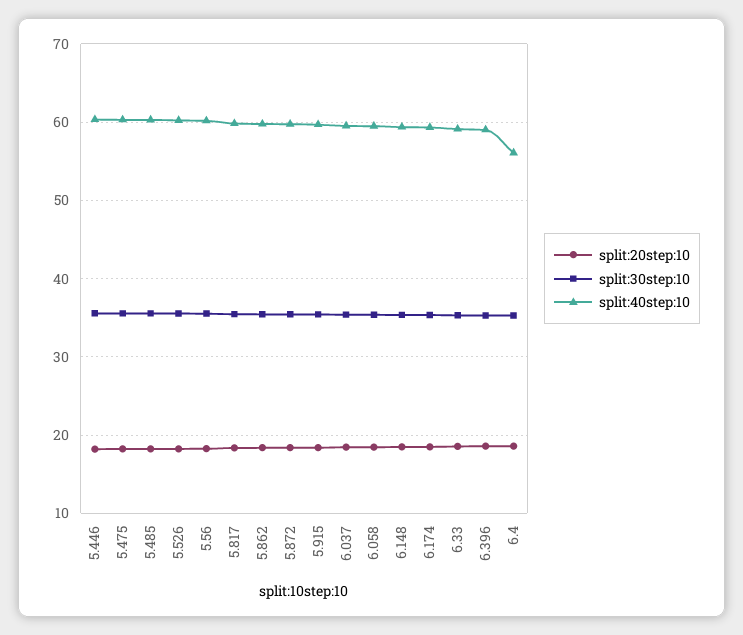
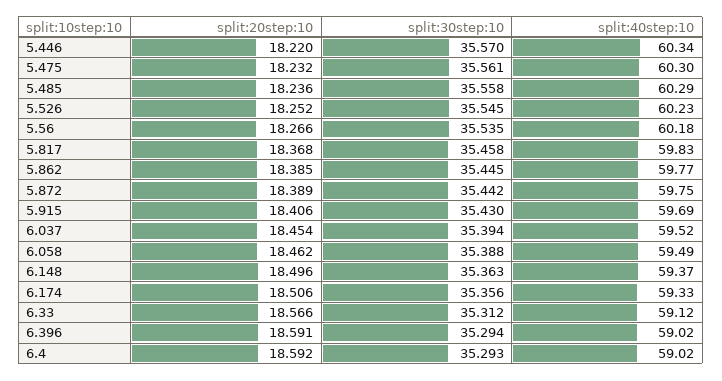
  {
    "split:20step:10": {
      "5.446": 18.22,
      "5.475": 18.232,
      "5.485": 18.236,
      "5.526": 18.252,
      "5.56": 18.266,
      "5.817": 18.368,
      "5.862": 18.385,
      "5.872": 18.389,
      "5.915": 18.406,
      "6.037": 18.454,
      "6.058": 18.462,
      "6.148": 18.496,
      "6.174": 18.506,
      "6.33": 18.566,
      "6.396": 18.591,
      "6.4": 18.592
    },
    "split:30step:10": {
      "5.446": 35.57,
      "5.475": 35.561,
      "5.485": 35.558,
      "5.526": 35.545,
      "5.56": 35.535,
      "5.817": 35.458,
      "5.862": 35.445,
      "5.872": 35.442,
      "5.915": 35.43,
      "6.037": 35.394,
      "6.058": 35.388,
      "6.148": 35.363,
      "6.174": 35.356,
      "6.33": 35.312,
      "6.396": 35.294,
      "6.4": 35.293
    },
    "split:40step:10": {
      "5.446": 60.34,
      "5.475": 60.3,
      "5.485": 60.29,
      "5.526": 60.23,
      "5.56": 60.18,
      "5.817": 59.83,
      "5.862": 59.77,
      "5.872": 59.75,
      "5.915": 59.69,
      "6.037": 59.52,
      "6.058": 59.49,
      "6.148": 59.37,
      "6.174": 59.33,
      "6.33": 59.12,
      "6.396": 59.02,
-     "6.4": 56
+     "6.4": 59.02
    }
  }

